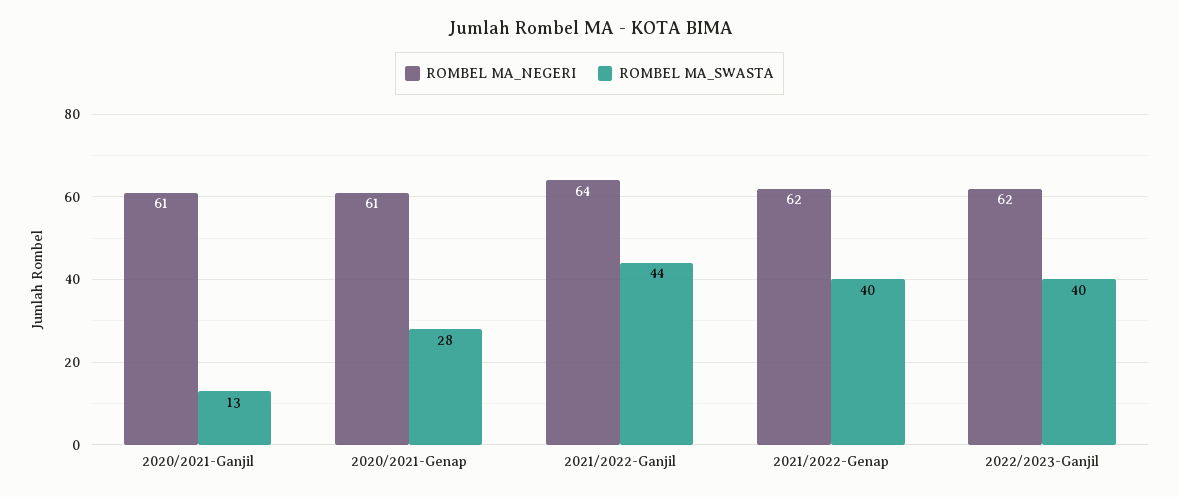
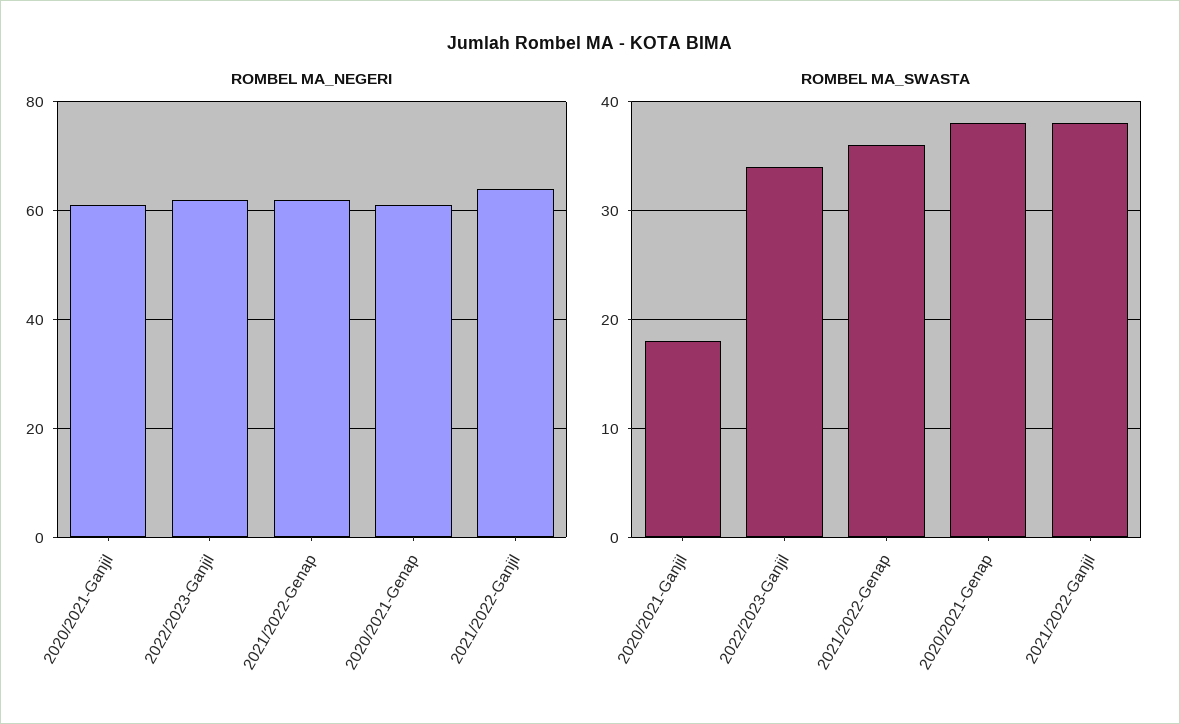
  {
    "ROMBEL MA_NEGERI": {
      "2020/2021-Ganjil": 61,
      "2020/2021-Genap": 61,
      "2021/2022-Ganjil": 64,
      "2021/2022-Genap": 62,
      "2022/2023-Ganjil": 62
    },
    "ROMBEL MA_SWASTA": {
-     "2020/2021-Ganjil": 13,
+     "2020/2021-Ganjil": 18,
-     "2020/2021-Genap": 28,
+     "2020/2021-Genap": 38,
-     "2021/2022-Ganjil": 44,
+     "2021/2022-Ganjil": 38,
-     "2021/2022-Genap": 40,
+     "2021/2022-Genap": 36,
-     "2022/2023-Ganjil": 40
+     "2022/2023-Ganjil": 34
    }
  }

